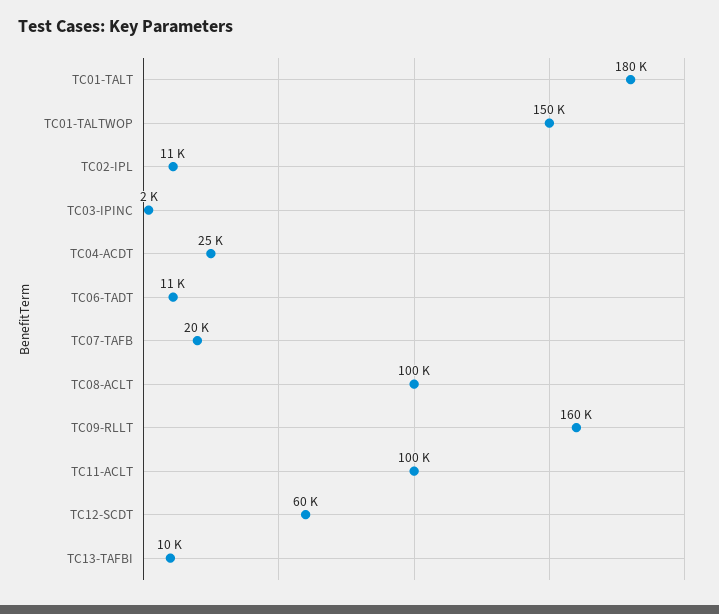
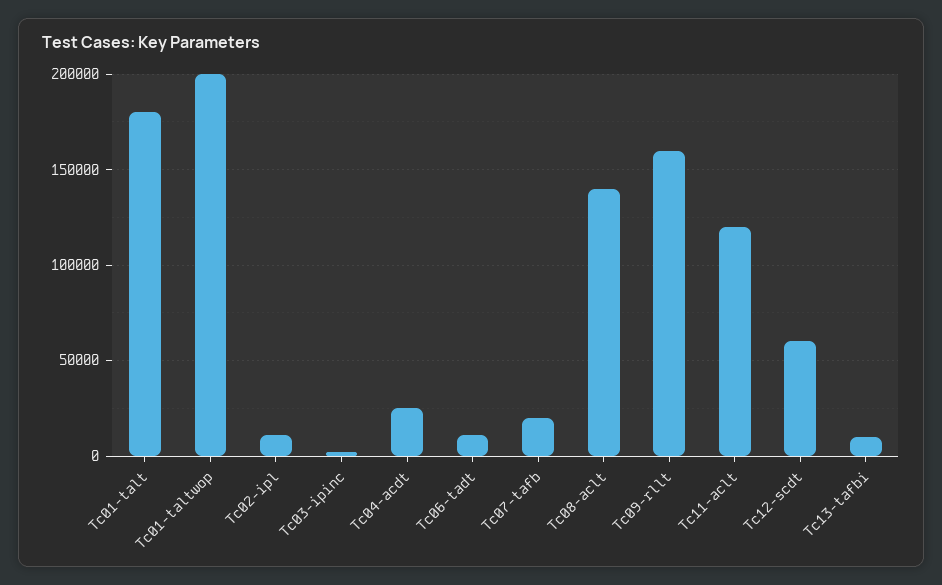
  {
    "TC01-TALT": 180000,
-   "TC01-TALTWOP": 150000,
+   "TC01-TALTWOP": 200000,
    "TC02-IPL": 11000,
    "TC03-IPINC": 2000,
    "TC04-ACDT": 25000,
    "TC06-TADT": 11000,
    "TC07-TAFB": 20000,
-   "TC08-ACLT": 100000,
+   "TC08-ACLT": 140000,
    "TC09-RLLT": 160000,
-   "TC11-ACLT": 100000,
+   "TC11-ACLT": 120000,
    "TC12-SCDT": 60000,
    "TC13-TAFBI": 10000
  }

